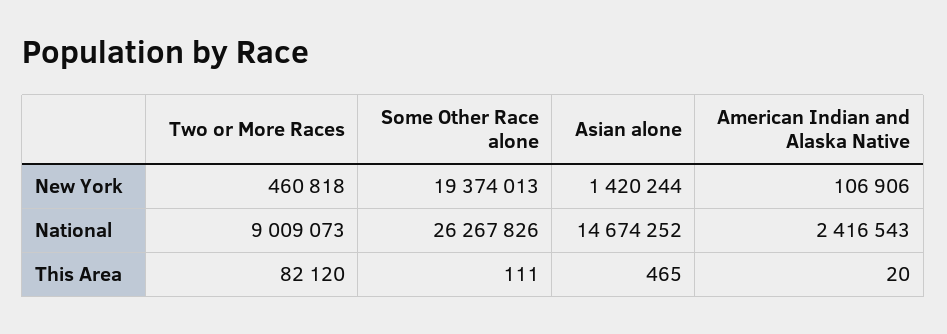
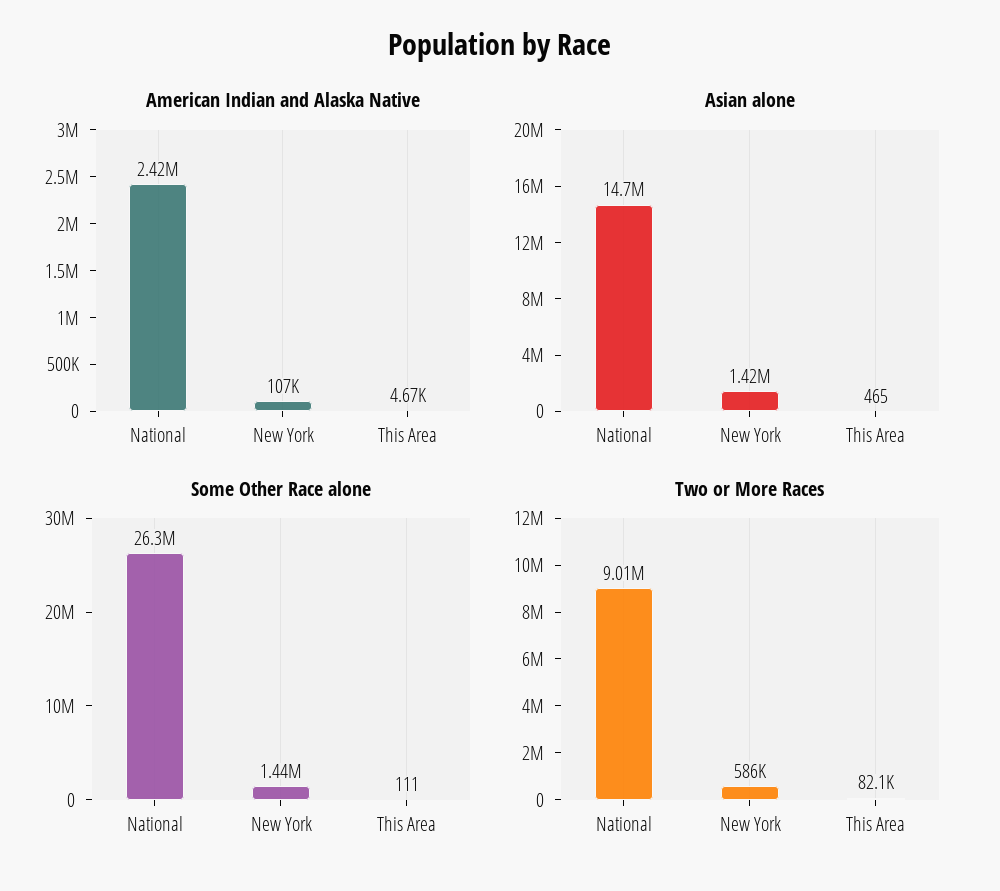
  {
    "Two or More Races": {
-     "New York": 460818,
+     "New York": 586000,
      "National": 9009073,
      "This Area": 82120
    },
    "Some Other Race alone": {
-     "New York": 19374013,
+     "New York": 1440000,
      "National": 26267826,
      "This Area": 111
    },
    "Asian alone": {
      "New York": 1420244,
      "National": 14674252,
      "This Area": 465
    },
    "American Indian and Alaska Native": {
      "New York": 106906,
      "National": 2416543,
-     "This Area": 20
+     "This Area": 4670
    }
  }

